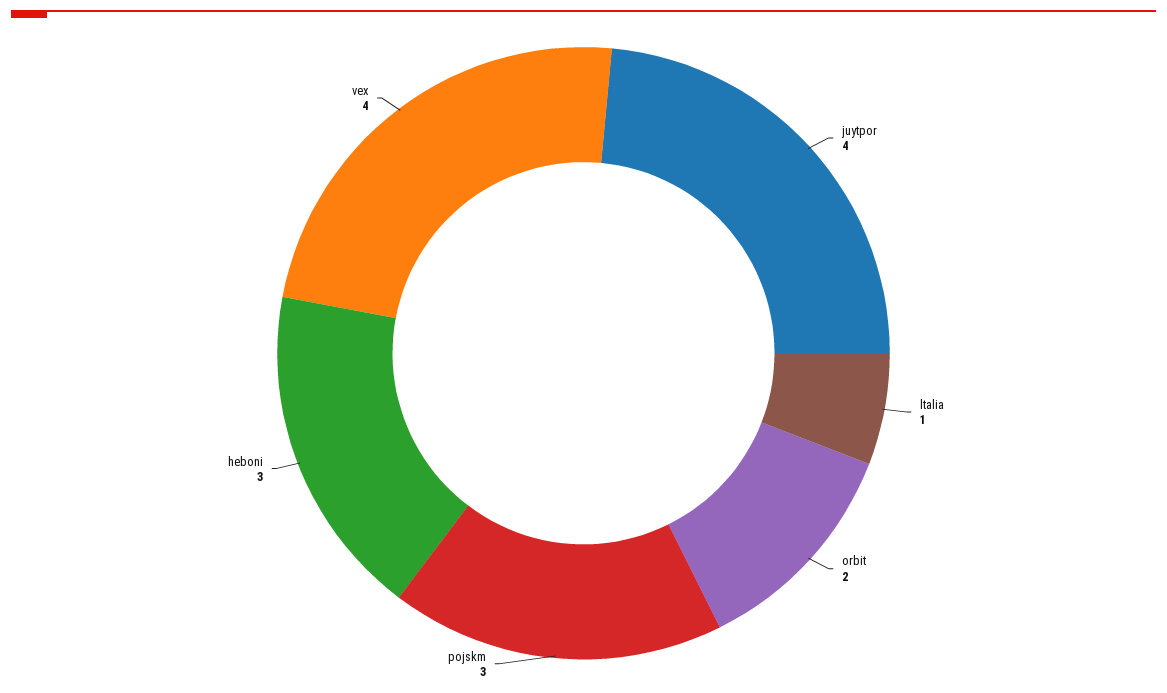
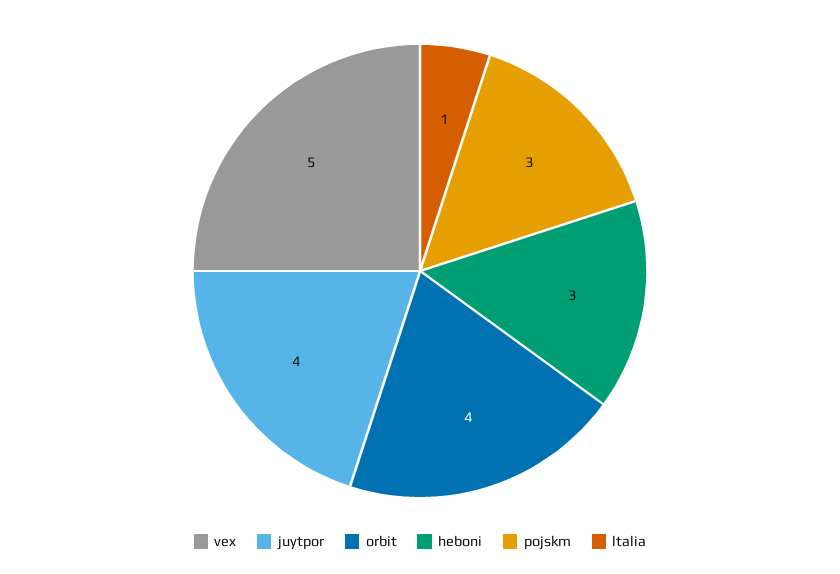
  {
    "juytpor": 4,
    "ltalia": 1,
-   "orbit": 2,
+   "orbit": 4,
    "pojskm": 3,
    "heboni": 3,
-   "vex": 4
+   "vex": 5
  }

